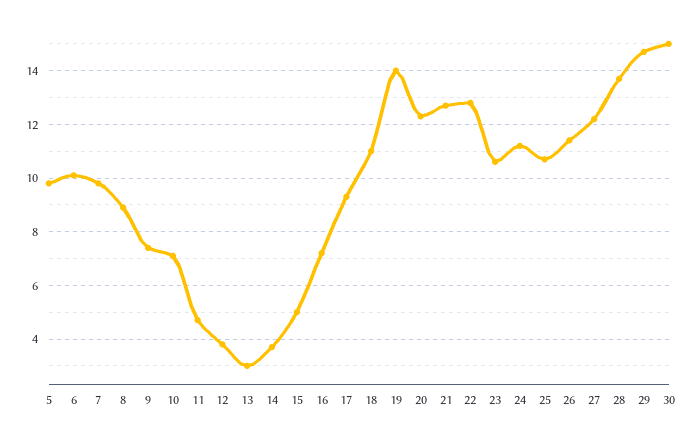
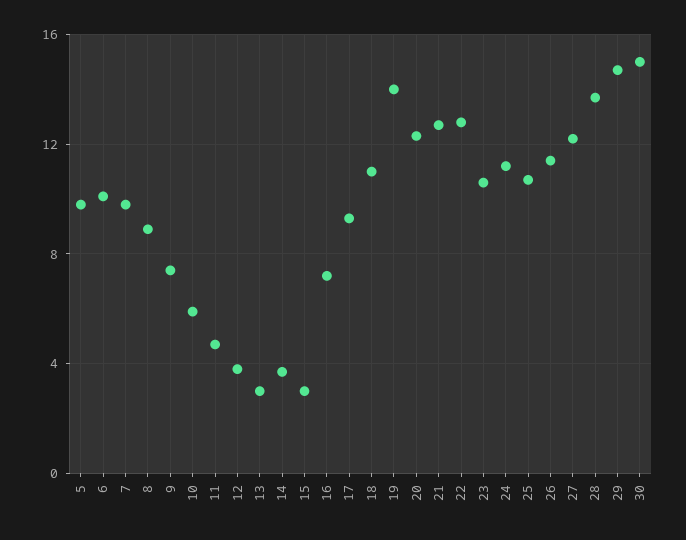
  {
    "5": 10,
    "6": 10,
    "7": 10,
    "8": 9,
    "9": 7.5,
-   "10": 7,
+   "10": 6,
    "11": 4.5,
    "12": 4,
    "13": 3,
    "14": 3.5,
-   "15": 5,
+   "15": 3,
    "16": 7,
    "17": 9.5,
    "18": 11,
    "19": 14,
    "20": 12.5,
    "21": 12.5,
    "22": 13,
    "23": 10.5,
    "24": 11,
    "25": 10.5,
    "26": 11.5,
    "27": 12,
    "28": 13.5,
    "29": 14.5,
    "30": 15
  }

